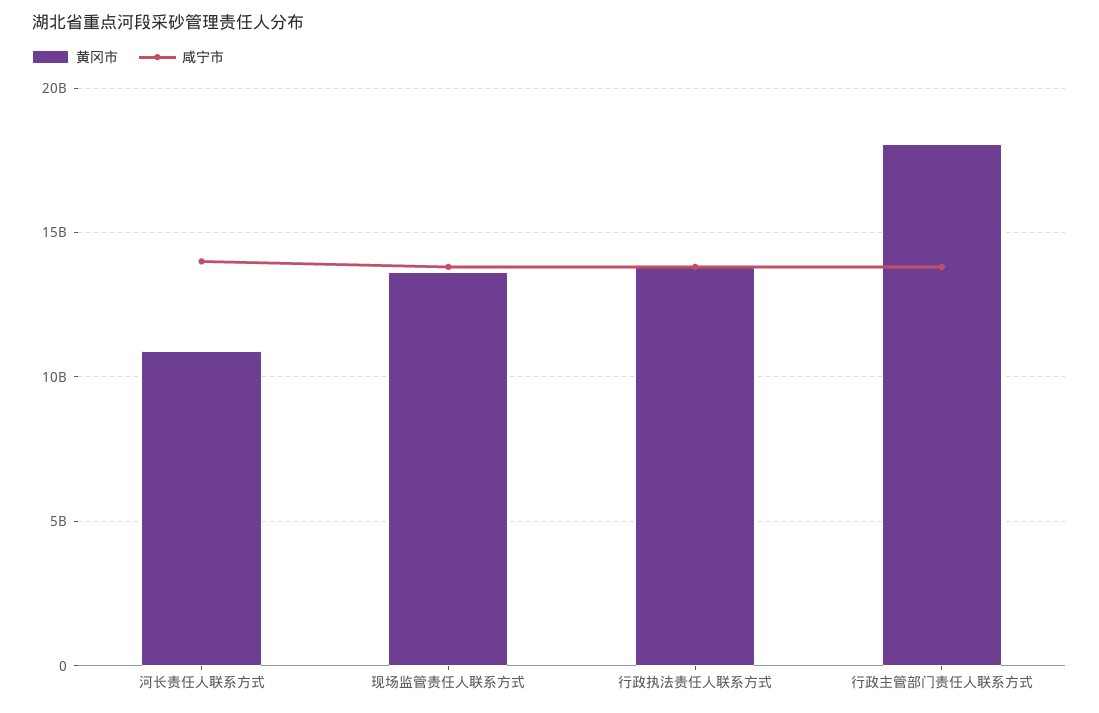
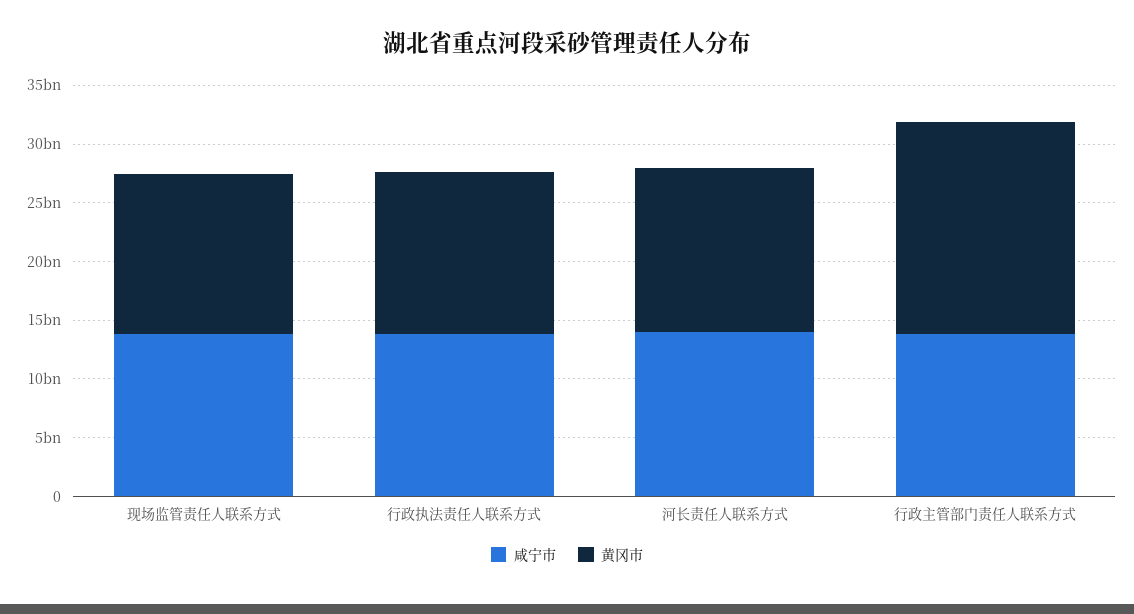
  {
    "黄冈市": {
-     "河长责任人联系方式": 11000000000,
+     "河长责任人联系方式": 14000000000,
      "现场监管责任人联系方式": 13500000000,
      "行政执法责任人联系方式": 14000000000,
      "行政主管部门责任人联系方式": 18000000000
    },
    "咸宁市": {
      "河长责任人联系方式": 14000000000,
      "现场监管责任人联系方式": 14000000000,
      "行政执法责任人联系方式": 14000000000,
      "行政主管部门责任人联系方式": 14000000000
    }
  }

